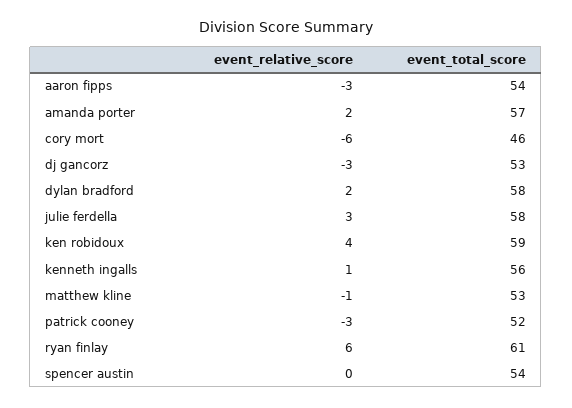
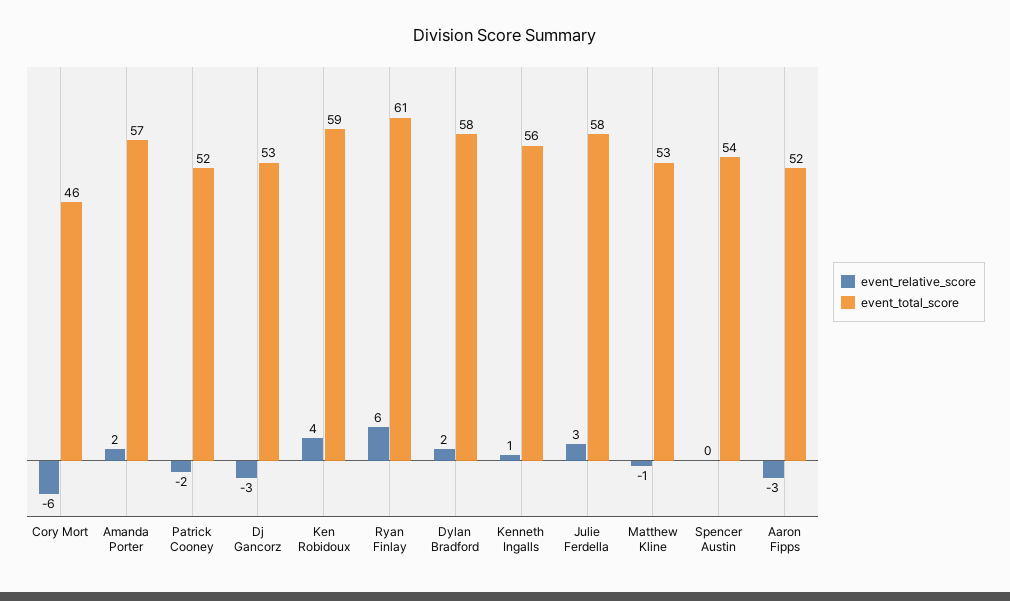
  {
    "event_relative_score": {
      "aaron fipps": -3,
      "amanda porter": 2,
      "cory mort": -6,
      "dj gancorz": -3,
      "dylan bradford": 2,
      "julie ferdella": 3,
      "ken robidoux": 4,
      "kenneth ingalls": 1,
      "matthew kline": -1,
-     "patrick cooney": -3,
+     "patrick cooney": -2,
      "ryan finlay": 6,
      "spencer austin": 0
    },
    "event_total_score": {
-     "aaron fipps": 54,
+     "aaron fipps": 52,
      "amanda porter": 57,
      "cory mort": 46,
      "dj gancorz": 53,
      "dylan bradford": 58,
      "julie ferdella": 58,
      "ken robidoux": 59,
      "kenneth ingalls": 56,
      "matthew kline": 53,
      "patrick cooney": 52,
      "ryan finlay": 61,
      "spencer austin": 54
    }
  }

